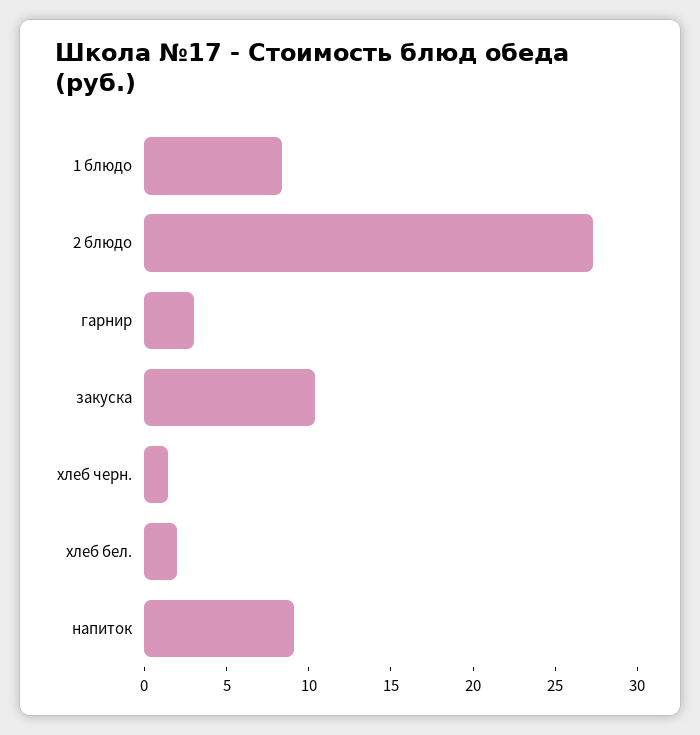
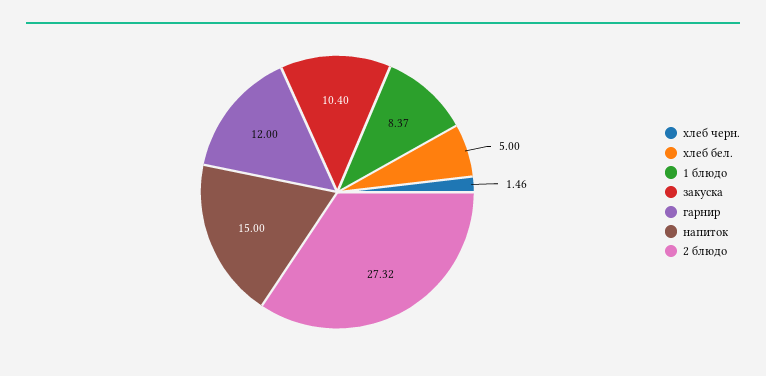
  {
    "1 блюдо": 8.37,
    "2 блюдо": 27.32,
-   "гарнир": 3,
+   "гарнир": 12,
    "закуска": 10.4,
    "хлеб черн.": 1.46,
-   "хлеб бел.": 2,
+   "хлеб бел.": 5,
-   "напиток": 9
+   "напиток": 15
  }

